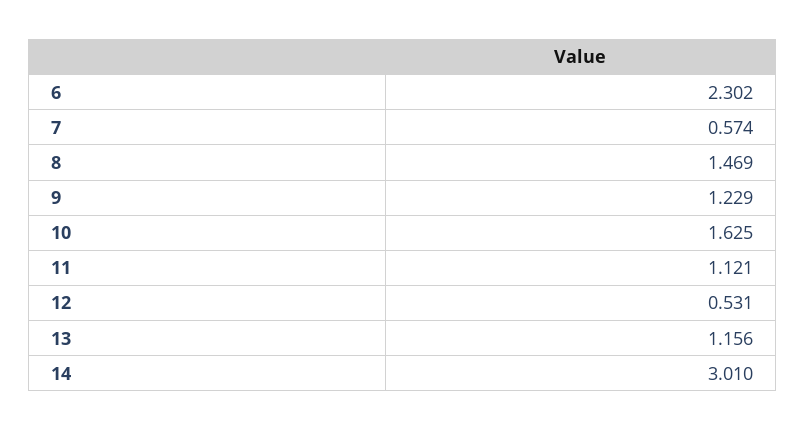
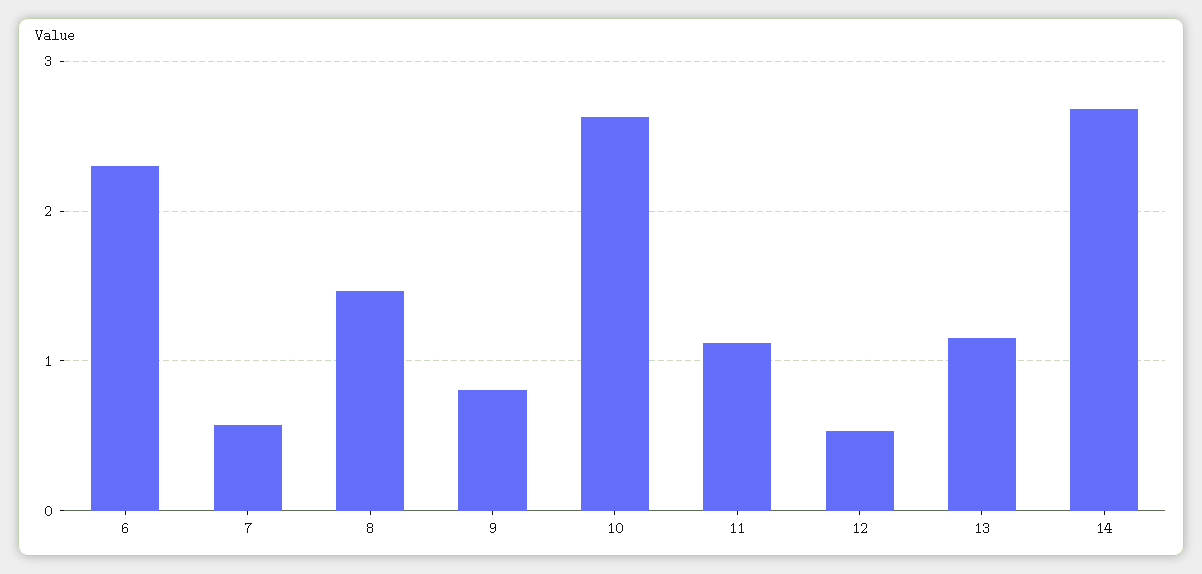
  {
    "6": 2.302,
    "7": 0.574,
    "8": 1.469,
-   "9": 1.229,
+   "9": 0.8,
-   "10": 1.625,
+   "10": 2.6,
    "11": 1.121,
    "12": 0.531,
    "13": 1.156,
-   "14": 3.01
+   "14": 2.7
  }

